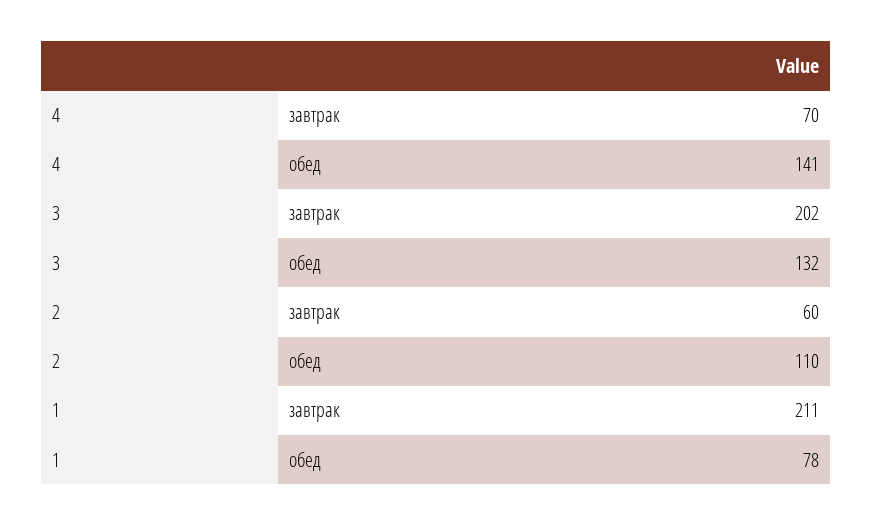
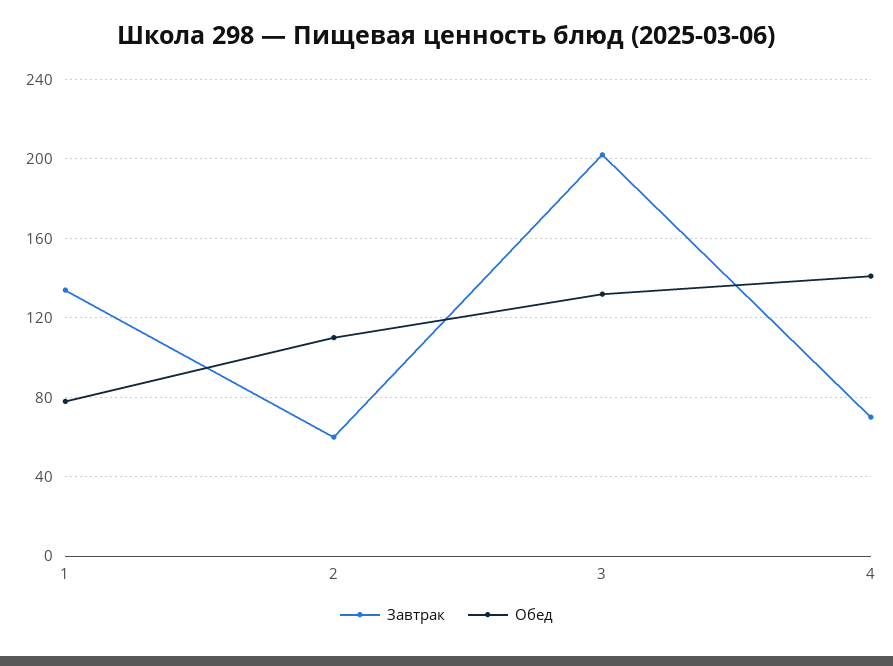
  {
    "завтрак": {
      "4": 70,
      "3": 202,
      "2": 60,
-     "1": 211
+     "1": 135
    },
    "обед": {
      "4": 141,
      "3": 132,
      "2": 110,
      "1": 78
    }
  }

